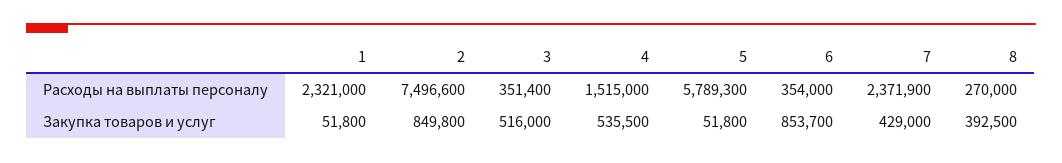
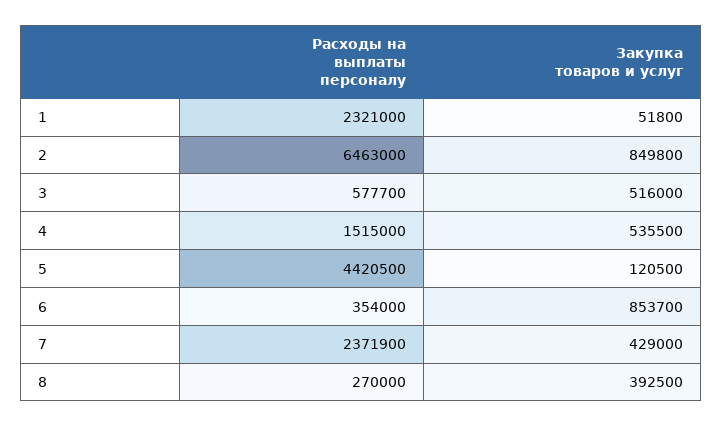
  {
    "1": {
      "Расходы на выплаты персоналу": 2321000,
      "Закупка товаров и услуг": 51800
    },
    "2": {
-     "Расходы на выплаты персоналу": 7496600,
+     "Расходы на выплаты персоналу": 6463000,
      "Закупка товаров и услуг": 849800
    },
    "3": {
-     "Расходы на выплаты персоналу": 351400,
+     "Расходы на выплаты персоналу": 577700,
      "Закупка товаров и услуг": 516000
    },
    "4": {
      "Расходы на выплаты персоналу": 1515000,
      "Закупка товаров и услуг": 535500
    },
    "5": {
-     "Расходы на выплаты персоналу": 5789300,
+     "Расходы на выплаты персоналу": 4420500,
-     "Закупка товаров и услуг": 51800
+     "Закупка товаров и услуг": 120500
    },
    "6": {
      "Расходы на выплаты персоналу": 354000,
      "Закупка товаров и услуг": 853700
    },
    "7": {
      "Расходы на выплаты персоналу": 2371900,
      "Закупка товаров и услуг": 429000
    },
    "8": {
      "Расходы на выплаты персоналу": 270000,
      "Закупка товаров и услуг": 392500
    }
  }

